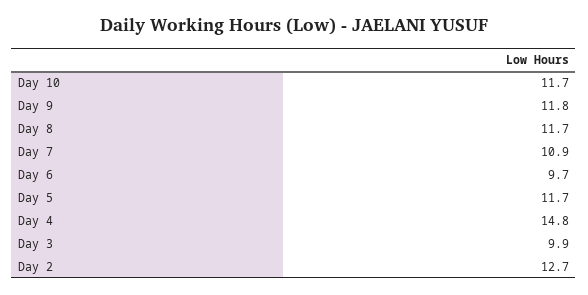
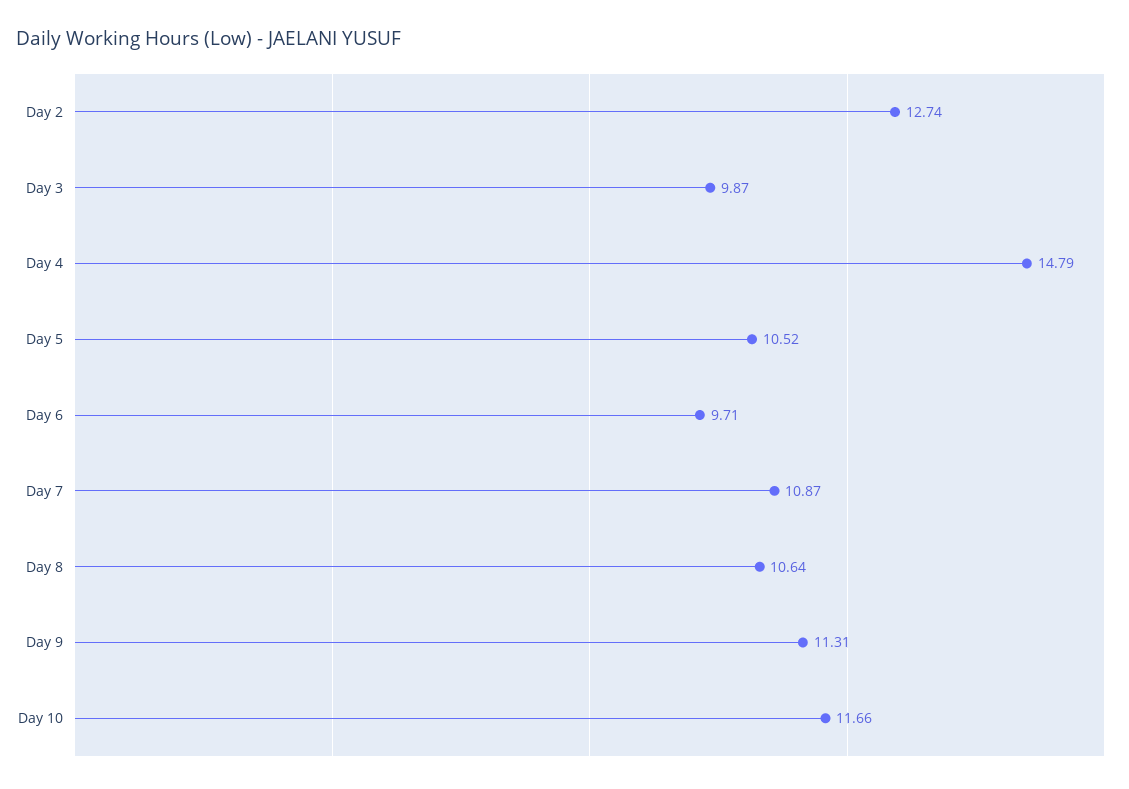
  {
    "Day 10": 11.66,
-   "Day 9": 11.8,
+   "Day 9": 11.31,
-   "Day 8": 11.7,
+   "Day 8": 10.64,
    "Day 7": 10.87,
    "Day 6": 9.71,
-   "Day 5": 11.7,
+   "Day 5": 10.52,
    "Day 4": 14.79,
    "Day 3": 9.87,
    "Day 2": 12.74
  }

